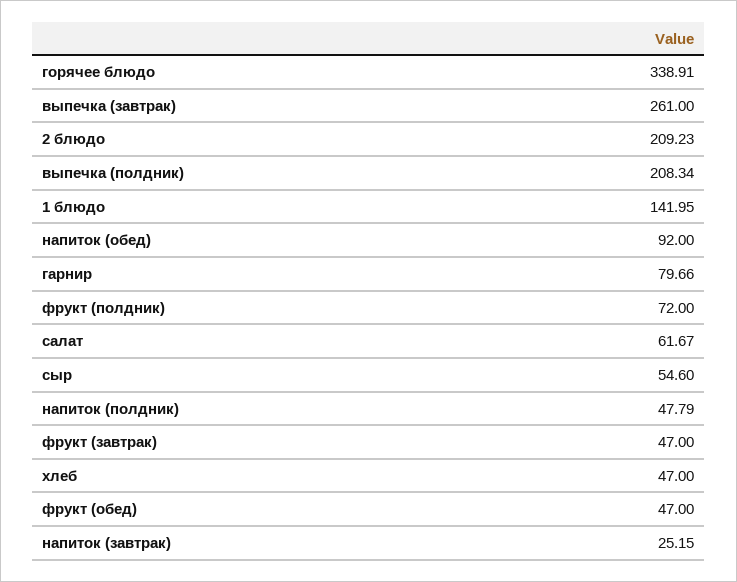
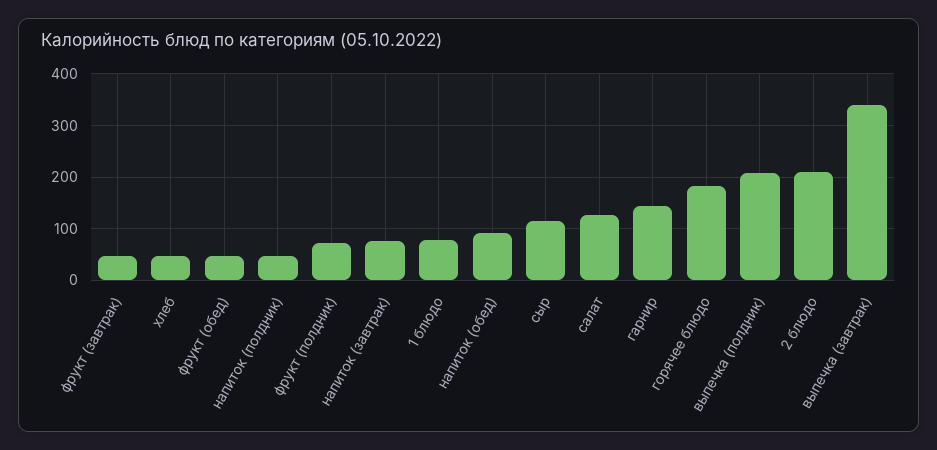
  {
-   "горячее блюдо": 338.91,
+   "горячее блюдо": 180,
-   "выпечка (завтрак)": 261,
+   "выпечка (завтрак)": 340,
    "2 блюдо": 209.23,
    "выпечка (полдник)": 208.34,
-   "1 блюдо": 141.95,
+   "1 блюдо": 80,
    "напиток (обед)": 92,
-   "гарнир": 79.66,
+   "гарнир": 140,
    "фрукт (полдник)": 72,
-   "салат": 61.67,
+   "салат": 120,
-   "сыр": 54.6,
+   "сыр": 120,
    "напиток (полдник)": 47.79,
    "фрукт (завтрак)": 47,
    "хлеб": 47,
    "фрукт (обед)": 47,
-   "напиток (завтрак)": 25.15
+   "напиток (завтрак)": 80
  }

